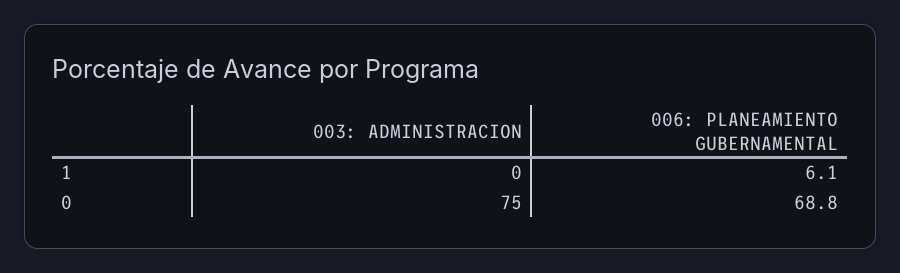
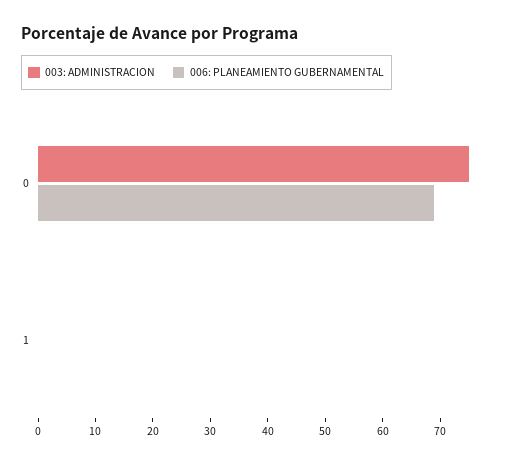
  {
    "003: ADMINISTRACION": {
      "1": 0,
      "0": 75
    },
    "006: PLANEAMIENTO GUBERNAMENTAL": {
-     "1": 6.1,
+     "1": 0,
      "0": 68.8
    }
  }

